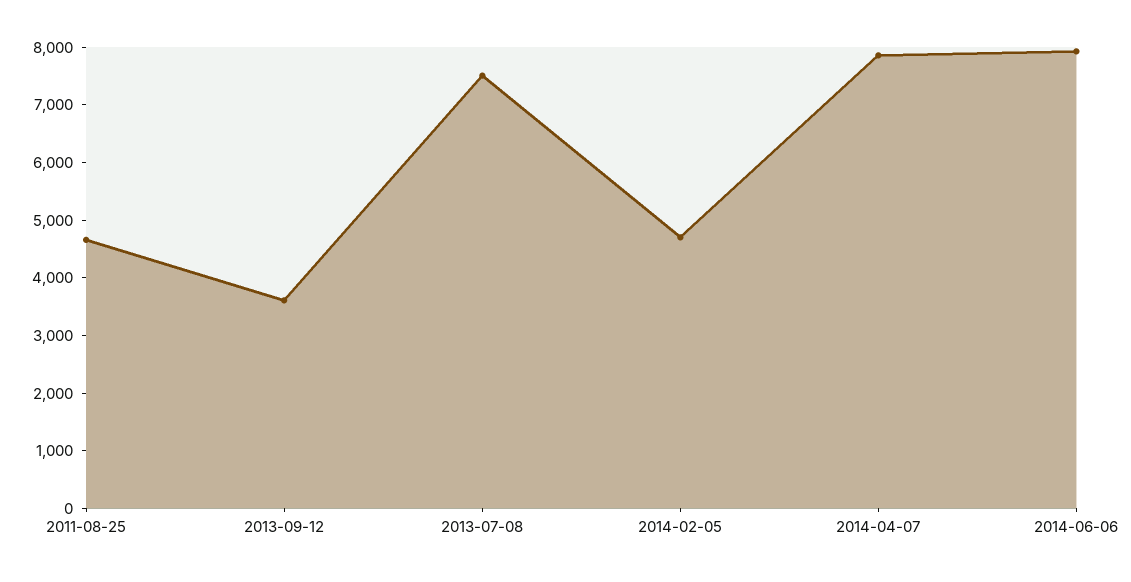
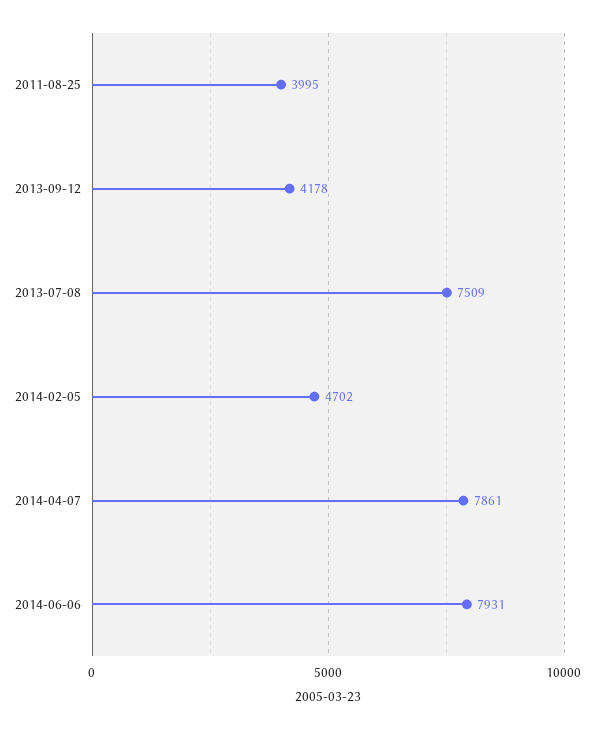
  {
-   "2011-08-25": 4600,
+   "2011-08-25": 3995,
-   "2013-09-12": 3600,
+   "2013-09-12": 4178,
    "2013-07-08": 7509,
    "2014-02-05": 4702,
    "2014-04-07": 7861,
    "2014-06-06": 7931
  }

